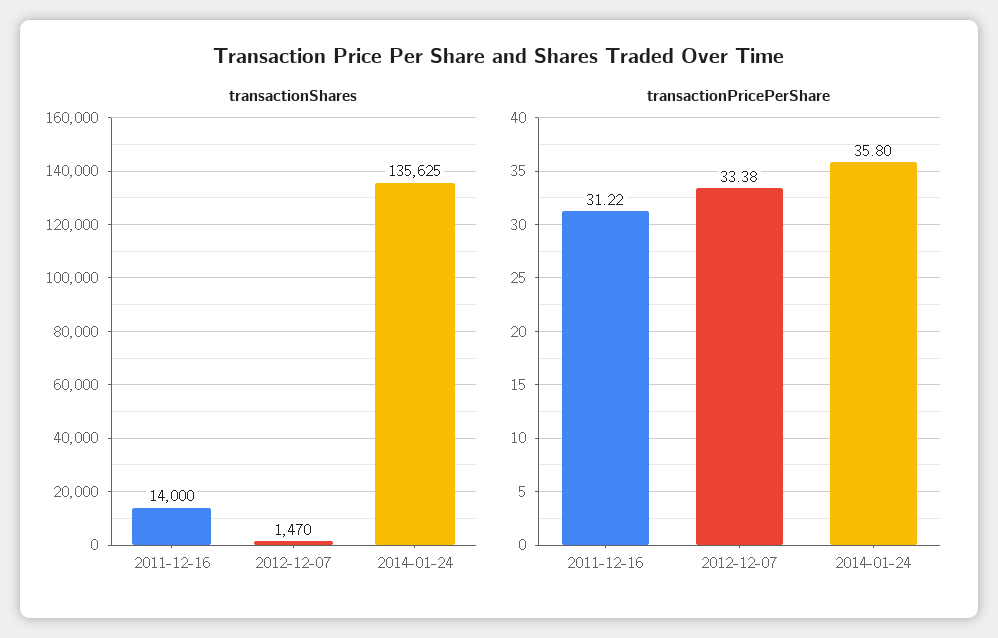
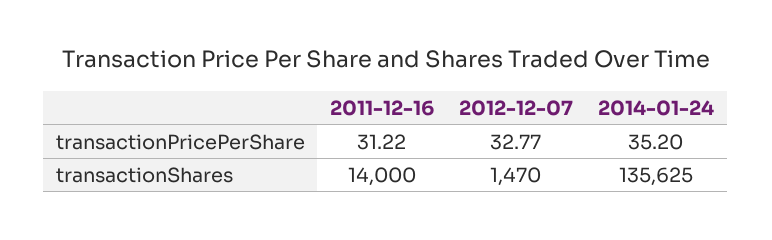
  {
    "transactionShares": {
      "2011-12-16": 14000,
      "2012-12-07": 1470,
      "2014-01-24": 135625
    },
    "transactionPricePerShare": {
      "2011-12-16": 31.22,
-     "2012-12-07": 33.38,
+     "2012-12-07": 32.77,
-     "2014-01-24": 35.8
+     "2014-01-24": 35.2
    }
  }

